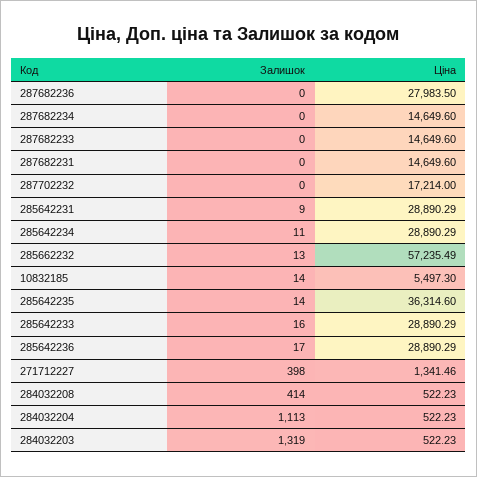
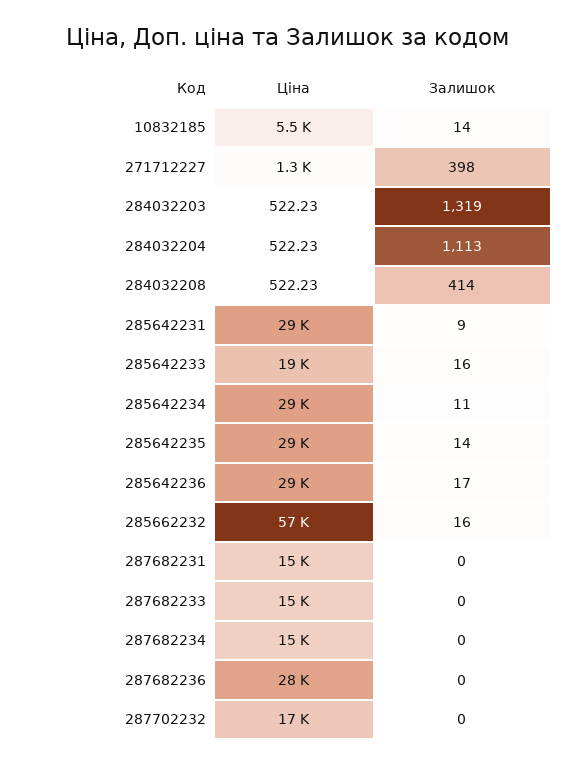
  {
    "Залишок": {
      "287682236": 0,
      "287682234": 0,
      "287682233": 0,
      "287682231": 0,
      "287702232": 0,
      "285642231": 9,
      "285642234": 11,
-     "285662232": 13,
+     "285662232": 16,
      "10832185": 14,
      "285642235": 14,
      "285642233": 16,
      "285642236": 17,
      "271712227": 398,
      "284032208": 414,
      "284032204": 1113,
      "284032203": 1319
    },
    "Ціна": {
      "287682236": 27983.5,
      "287682234": 14649.6,
      "287682233": 14649.6,
      "287682231": 14649.6,
      "287702232": 17214,
      "285642231": 28890.29,
      "285642234": 28890.29,
      "285662232": 57235.49,
      "10832185": 5497.3,
-     "285642235": 36314.6,
+     "285642235": 29000,
-     "285642233": 28890.29,
+     "285642233": 19000,
      "285642236": 28890.29,
      "271712227": 1341.46,
      "284032208": 522.23,
      "284032204": 522.23,
      "284032203": 522.23
    }
  }

